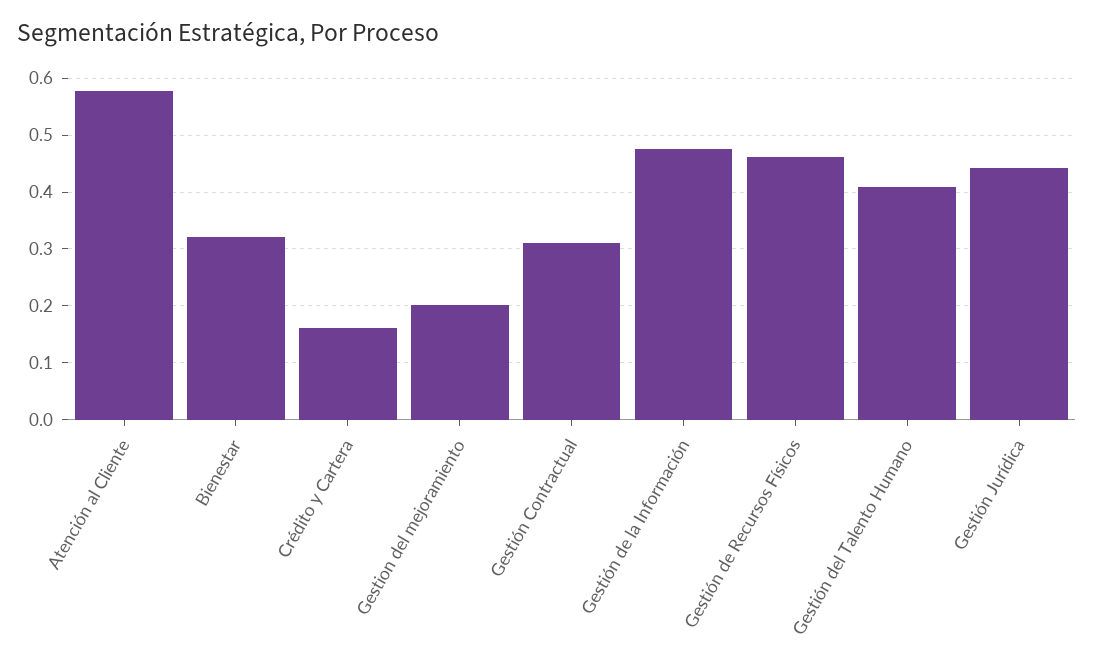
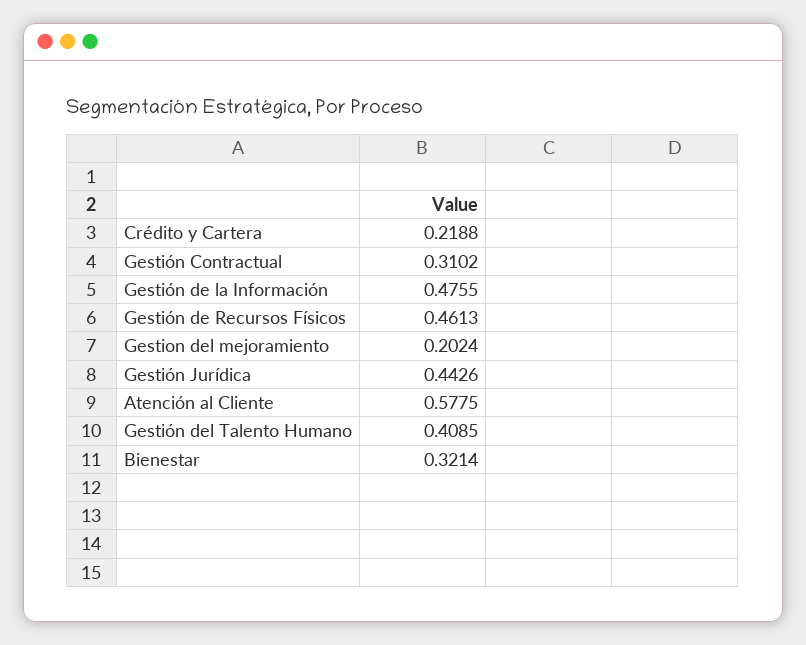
  {
    "Atención al Cliente": 0.5775,
    "Bienestar": 0.3214,
-   "Crédito y Cartera": 0.16,
+   "Crédito y Cartera": 0.2188,
    "Gestion del mejoramiento": 0.2024,
    "Gestión Contractual": 0.3102,
    "Gestión de la Información": 0.4755,
    "Gestión de Recursos Físicos": 0.4613,
    "Gestión del Talento Humano": 0.4085,
    "Gestión Jurídica": 0.4426
  }

